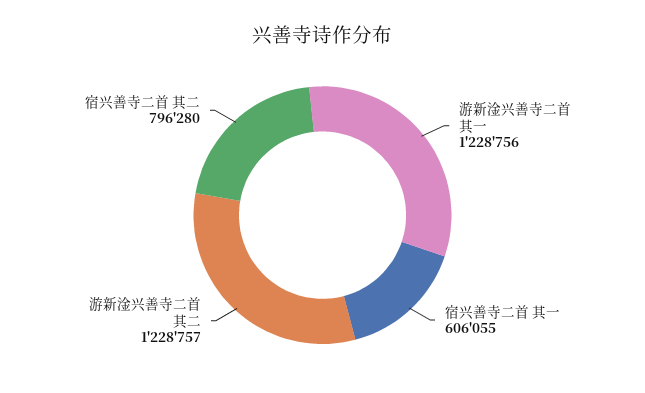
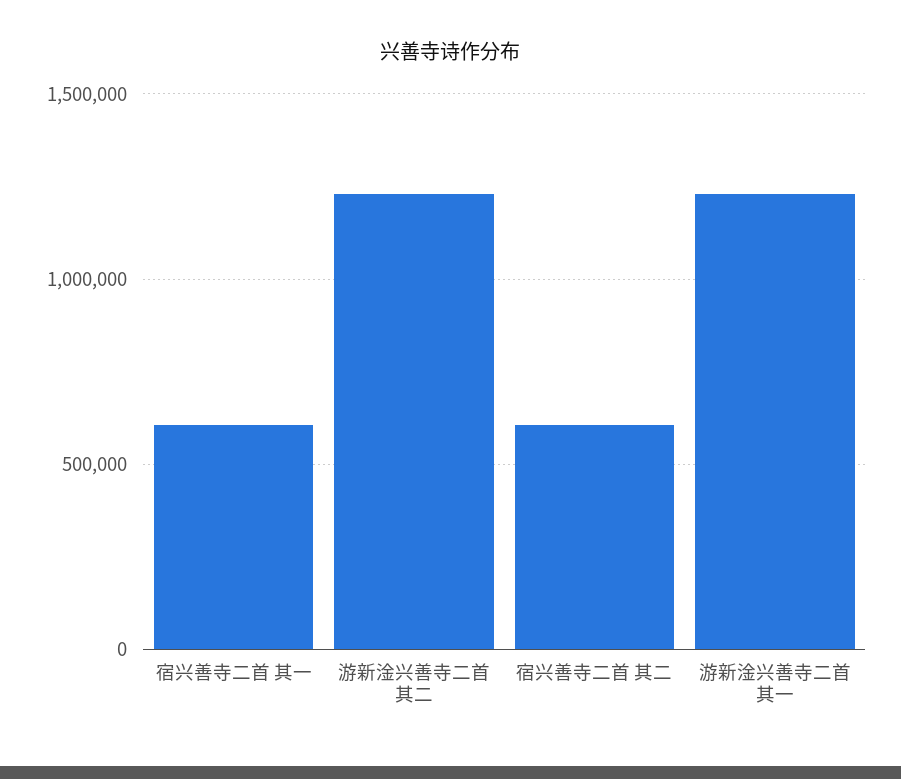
  {
    "游新淦兴善寺二首 其一": 1228756,
    "宿兴善寺二首 其一": 606055,
    "游新淦兴善寺二首 其二": 1228757,
-   "宿兴善寺二首 其二": 796280
+   "宿兴善寺二首 其二": 600000
  }

